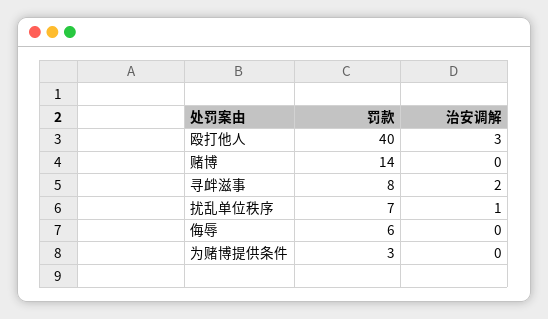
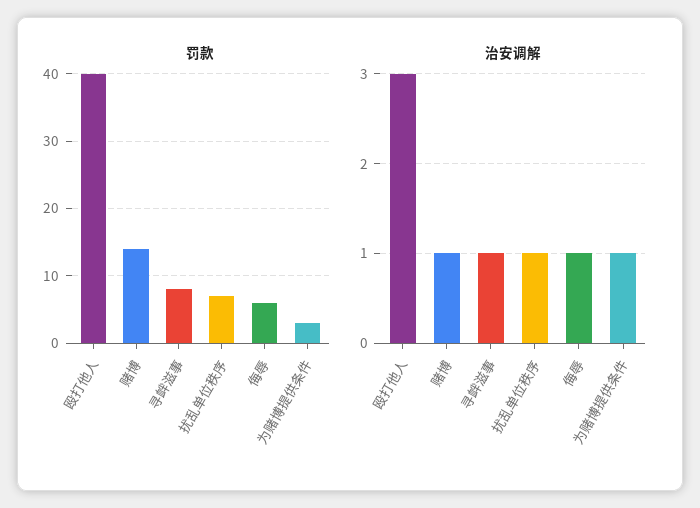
  {
    "罚款": {
      "殴打他人": 40,
      "赌博": 14,
      "寻衅滋事": 8,
      "扰乱单位秩序": 7,
      "侮辱": 6,
      "为赌博提供条件": 3
    },
    "治安调解": {
      "殴打他人": 3,
-     "赌博": 0,
+     "赌博": 1,
-     "寻衅滋事": 2,
+     "寻衅滋事": 1,
      "扰乱单位秩序": 1,
-     "侮辱": 0,
+     "侮辱": 1,
-     "为赌博提供条件": 0
+     "为赌博提供条件": 1
    }
  }

